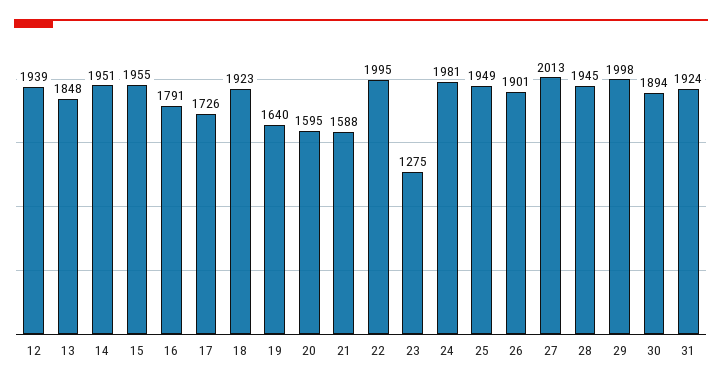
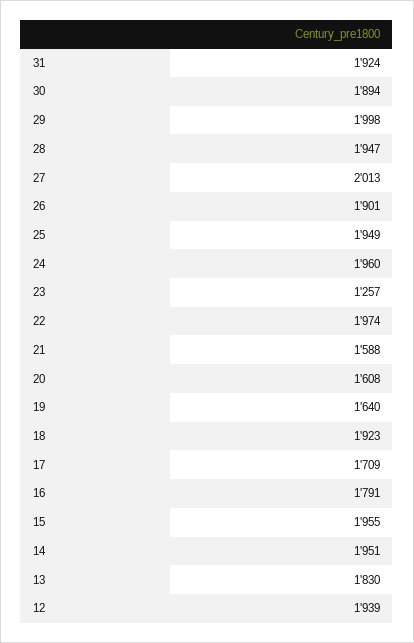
  {
    "12": 1939,
-   "13": 1848,
+   "13": 1830,
    "14": 1951,
    "15": 1955,
    "16": 1791,
-   "17": 1726,
+   "17": 1709,
    "18": 1923,
    "19": 1640,
-   "20": 1595,
+   "20": 1608,
    "21": 1588,
-   "22": 1995,
+   "22": 1974,
-   "23": 1275,
+   "23": 1257,
-   "24": 1981,
+   "24": 1960,
    "25": 1949,
    "26": 1901,
    "27": 2013,
-   "28": 1945,
+   "28": 1947,
    "29": 1998,
    "30": 1894,
    "31": 1924
  }

